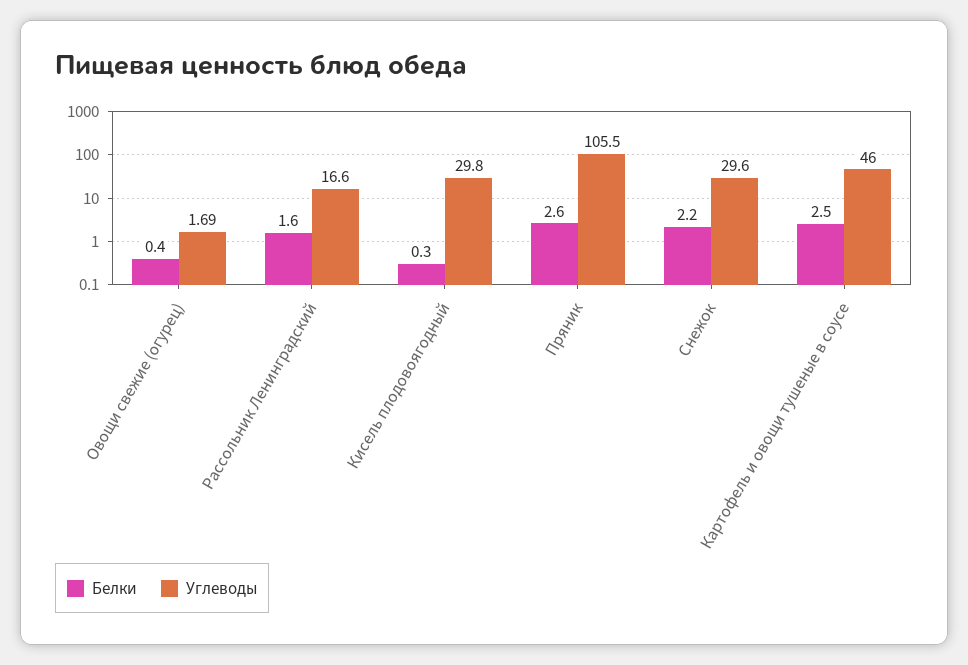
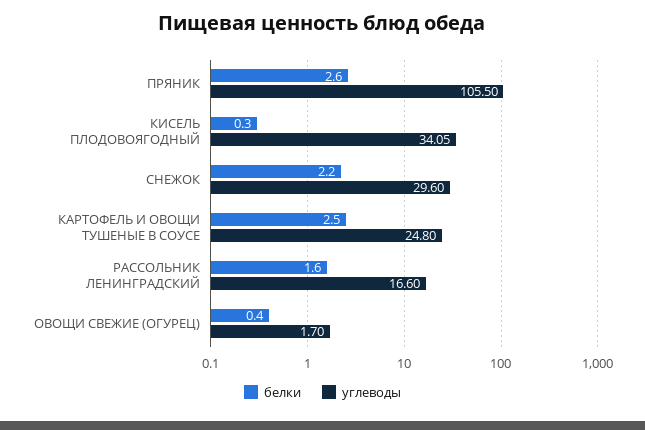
  {
    "Белки": {
      "Овощи свежие (огурец)": 0.4,
      "Рассольник Ленинградский": 1.6,
      "Кисель плодовоягодный": 0.3,
      "Пряник": 2.6,
      "Снежок": 2.2,
      "Картофель и овощи тушеные в соусе": 2.5
    },
    "Углеводы": {
-     "Овощи свежие (огурец)": 1.69,
+     "Овощи свежие (огурец)": 1.7,
      "Рассольник Ленинградский": 16.6,
-     "Кисель плодовоягодный": 29.8,
+     "Кисель плодовоягодный": 34.05,
      "Пряник": 105.5,
      "Снежок": 29.6,
-     "Картофель и овощи тушеные в соусе": 46
+     "Картофель и овощи тушеные в соусе": 24.8
    }
  }

